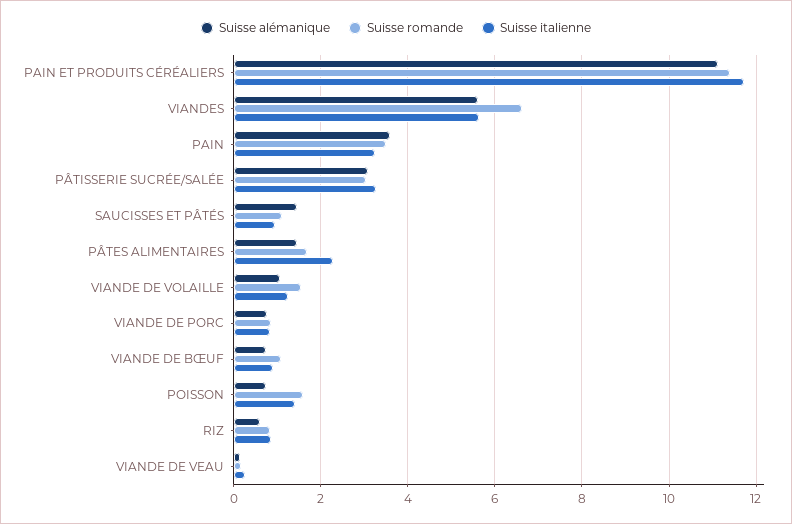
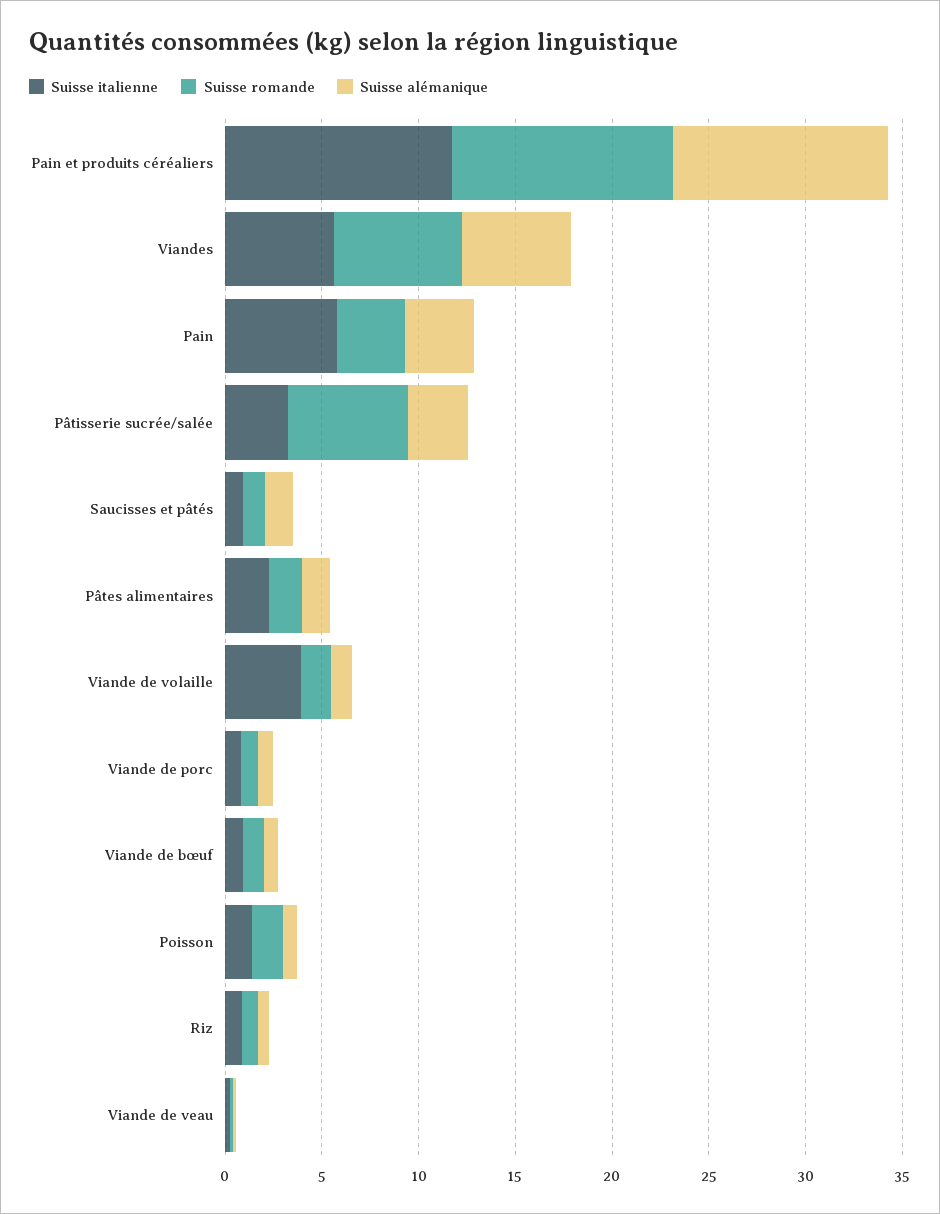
  {
    "Suisse alémanique": {
      "PAIN ET PRODUITS CÉRÉALIERS": 11.2,
      "VIANDES": 5.6,
      "PAIN": 3.6,
      "PÂTISSERIE SUCRÉE/SALÉE": 3,
      "SAUCISSES ET PÂTÉS": 1.4,
      "PÂTES ALIMENTAIRES": 1.4,
      "VIANDE DE VOLAILLE": 1,
      "VIANDE DE PORC": 0.8,
      "VIANDE DE BŒUF": 0.8,
      "POISSON": 0.8,
      "RIZ": 0.6,
      "VIANDE DE VEAU": 0.2
    },
    "Suisse romande": {
      "PAIN ET PRODUITS CÉRÉALIERS": 11.4,
      "VIANDES": 6.6,
      "PAIN": 3.4,
-     "PÂTISSERIE SUCRÉE/SALÉE": 3,
+     "PÂTISSERIE SUCRÉE/SALÉE": 6,
      "SAUCISSES ET PÂTÉS": 1.2,
      "PÂTES ALIMENTAIRES": 1.6,
      "VIANDE DE VOLAILLE": 1.6,
      "VIANDE DE PORC": 0.8,
      "VIANDE DE BŒUF": 1,
      "POISSON": 1.6,
      "RIZ": 0.8,
      "VIANDE DE VEAU": 0.2
    },
    "Suisse italienne": {
      "PAIN ET PRODUITS CÉRÉALIERS": 11.8,
      "VIANDES": 5.6,
-     "PAIN": 3.2,
+     "PAIN": 6,
      "PÂTISSERIE SUCRÉE/SALÉE": 3.2,
      "SAUCISSES ET PÂTÉS": 1,
      "PÂTES ALIMENTAIRES": 2.2,
-     "VIANDE DE VOLAILLE": 1.2,
+     "VIANDE DE VOLAILLE": 4,
      "VIANDE DE PORC": 0.8,
      "VIANDE DE BŒUF": 1,
      "POISSON": 1.4,
      "RIZ": 0.8,
      "VIANDE DE VEAU": 0.2
    }
  }

